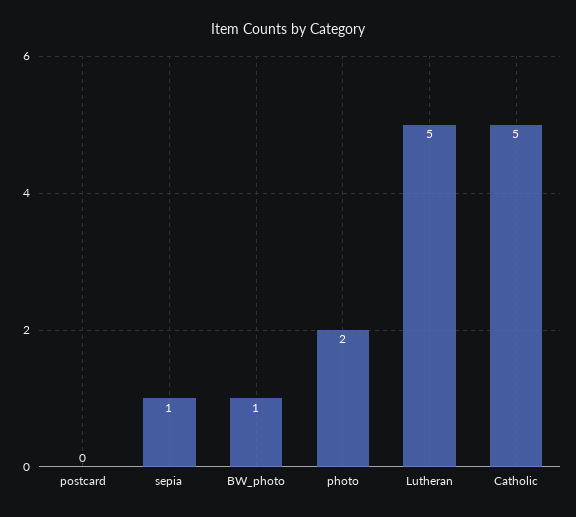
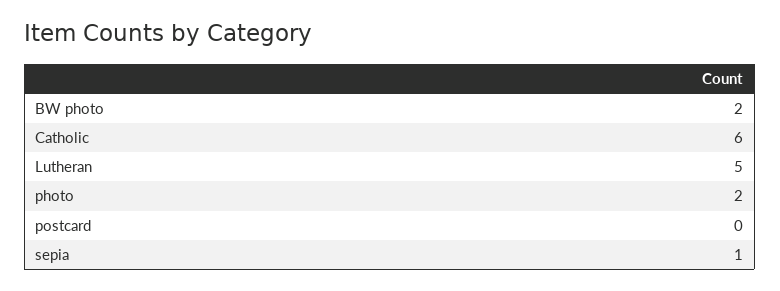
  {
    "postcard": 0,
    "sepia": 1,
-   "BW_photo": 1,
+   "BW_photo": 2,
    "photo": 2,
    "Lutheran": 5,
-   "Catholic": 5
+   "Catholic": 6
  }

